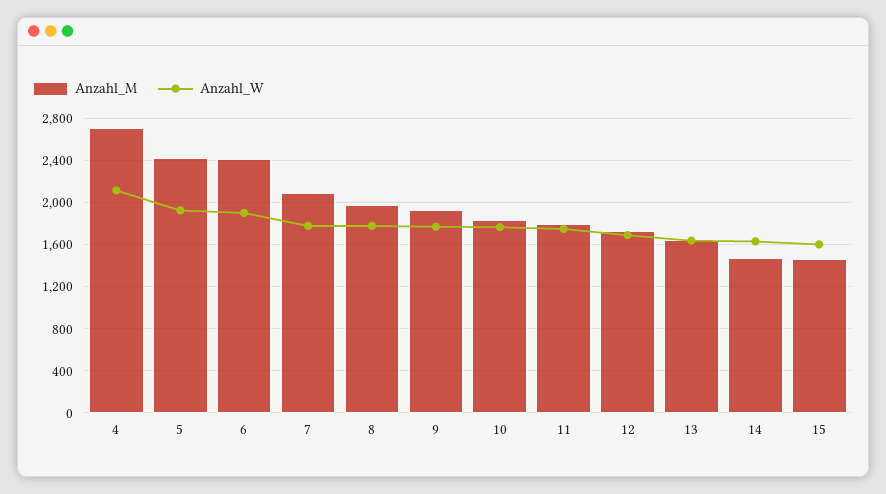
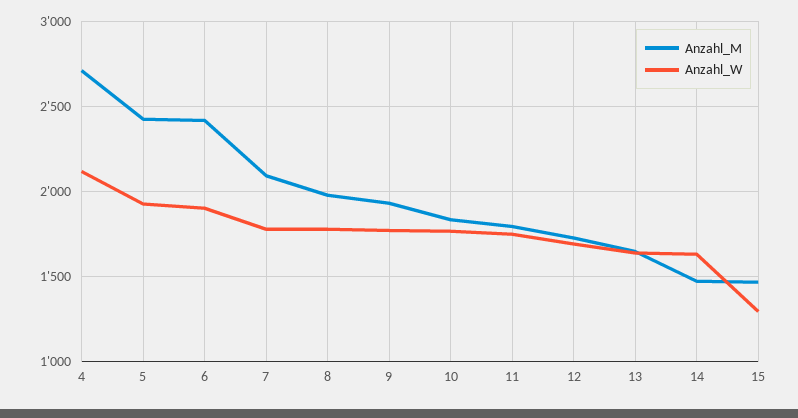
  {
    "Anzahl_M": {
      "4": 2700,
      "5": 2450,
      "6": 2400,
      "7": 2100,
      "8": 2000,
      "9": 1950,
      "10": 1850,
      "11": 1800,
      "12": 1750,
      "13": 1650,
      "14": 1450,
      "15": 1450
    },
    "Anzahl_W": {
      "4": 2100,
      "5": 1950,
      "6": 1900,
      "7": 1800,
      "8": 1800,
      "9": 1750,
      "10": 1750,
      "11": 1750,
      "12": 1700,
      "13": 1650,
      "14": 1650,
-     "15": 1600
+     "15": 1300
    }
  }

